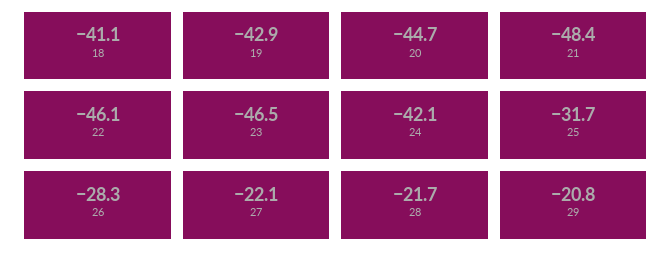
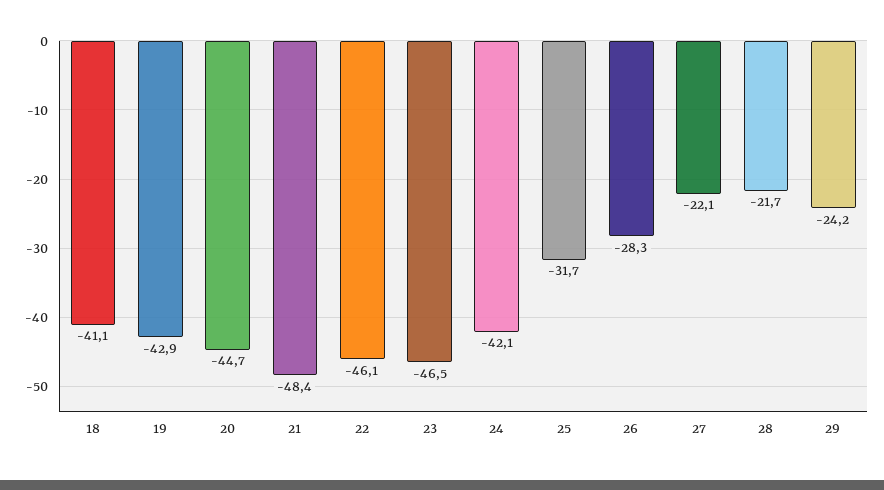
  {
    "18": -41.1,
    "19": -42.9,
    "20": -44.7,
    "21": -48.4,
    "22": -46.1,
    "23": -46.5,
    "24": -42.1,
    "25": -31.7,
    "26": -28.3,
    "27": -22.1,
    "28": -21.7,
-   "29": -20.8
+   "29": -24.2
  }

